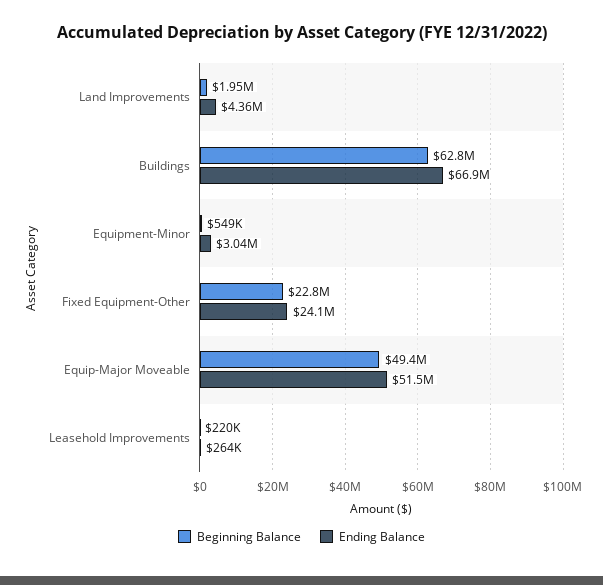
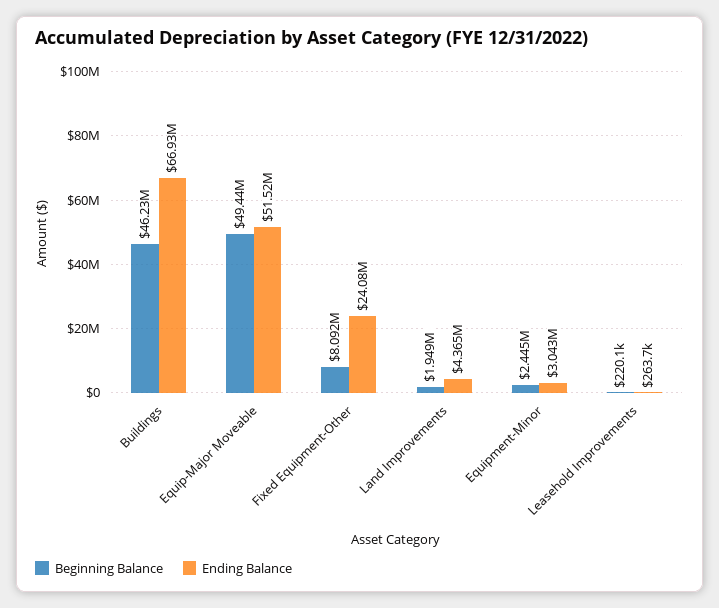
  {
    "Beginning Balance": {
      "Land Improvements": 1949000,
-     "Buildings": 62800000,
+     "Buildings": 46230000,
-     "Equipment-Minor": 549000,
+     "Equipment-Minor": 2445000,
-     "Fixed Equipment-Other": 22800000,
+     "Fixed Equipment-Other": 8092000,
      "Equip-Major Moveable": 49440000,
      "Leasehold Improvements": 220100
    },
    "Ending Balance": {
      "Land Improvements": 4365000,
      "Buildings": 66930000,
      "Equipment-Minor": 3043000,
      "Fixed Equipment-Other": 24080000,
      "Equip-Major Moveable": 51520000,
      "Leasehold Improvements": 263700
    }
  }

